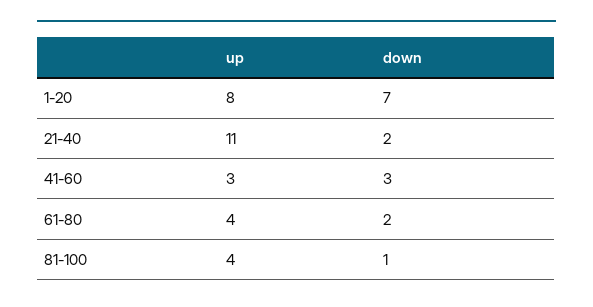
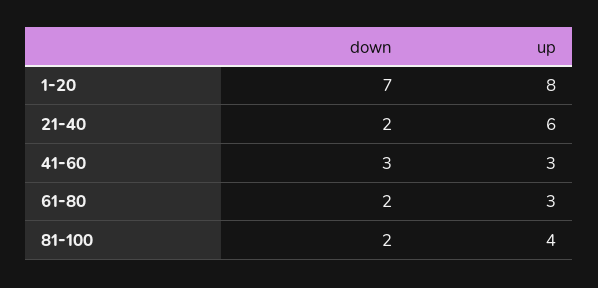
  {
    "up": {
      "1-20": 8,
-     "21-40": 11,
+     "21-40": 6,
      "41-60": 3,
-     "61-80": 4,
+     "61-80": 3,
      "81-100": 4
    },
    "down": {
      "1-20": 7,
      "21-40": 2,
      "41-60": 3,
      "61-80": 2,
-     "81-100": 1
+     "81-100": 2
    }
  }

